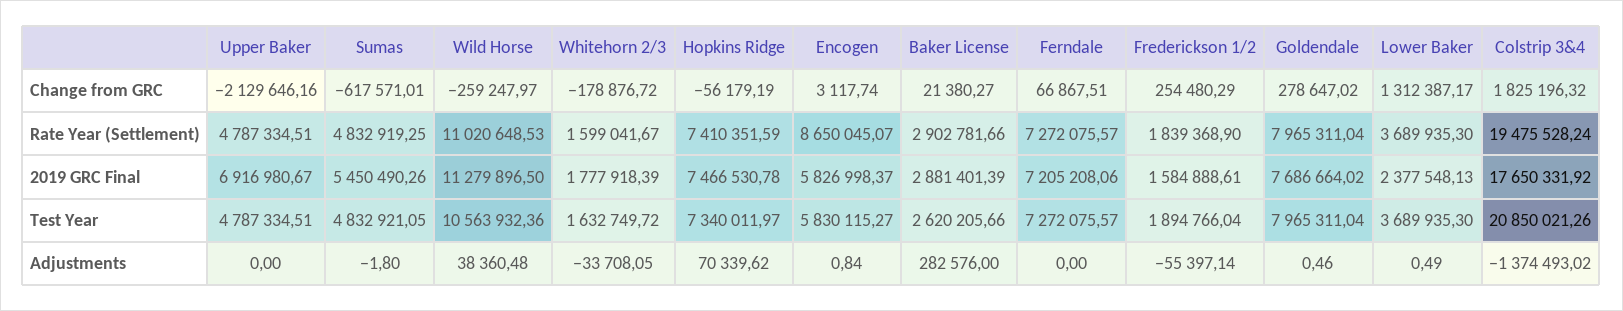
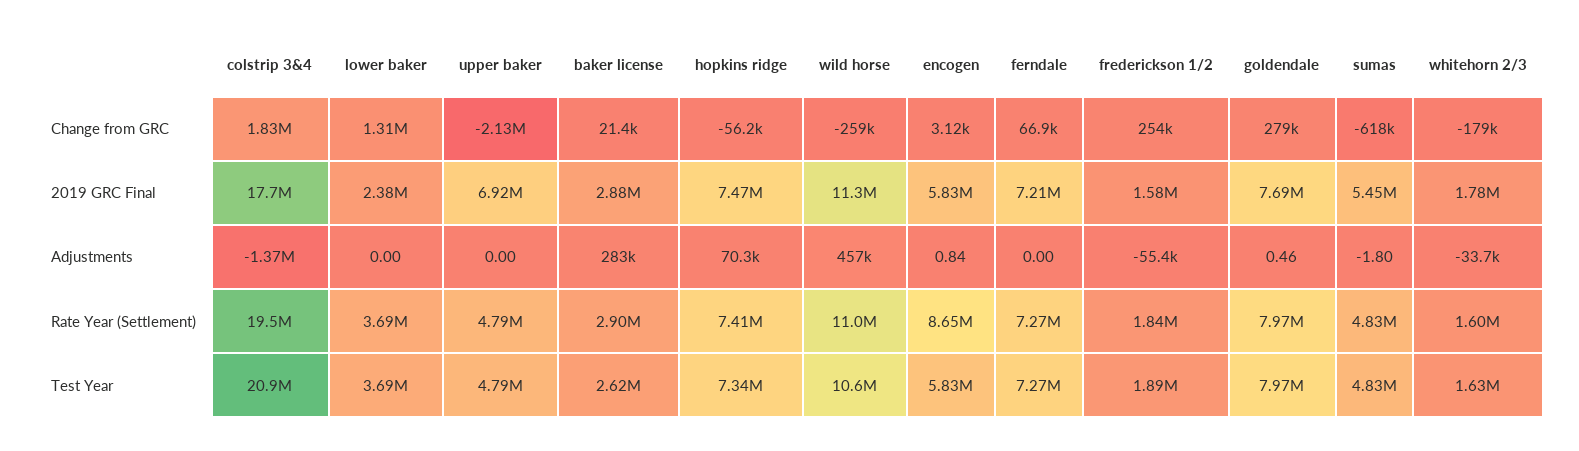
  {
    "Upper Baker": {
      "Change from GRC": -2129646.16,
      "Rate Year (Settlement)": 4787334.51,
      "2019 GRC Final": 6916980.67,
      "Test Year": 4787334.51,
      "Adjustments": 0
    },
    "Sumas": {
      "Change from GRC": -617571.01,
      "Rate Year (Settlement)": 4832919.25,
      "2019 GRC Final": 5450490.26,
      "Test Year": 4832921.05,
      "Adjustments": -1.8
    },
    "Wild Horse": {
      "Change from GRC": -259247.97,
      "Rate Year (Settlement)": 11020648.53,
      "2019 GRC Final": 11279896.5,
      "Test Year": 10563932.36,
-     "Adjustments": 38360.48
+     "Adjustments": 457000
    },
    "Whitehorn 2/3": {
      "Change from GRC": -178876.72,
      "Rate Year (Settlement)": 1599041.67,
      "2019 GRC Final": 1777918.39,
      "Test Year": 1632749.72,
      "Adjustments": -33708.05
    },
    "Hopkins Ridge": {
      "Change from GRC": -56179.19,
      "Rate Year (Settlement)": 7410351.59,
      "2019 GRC Final": 7466530.78,
      "Test Year": 7340011.97,
      "Adjustments": 70339.62
    },
    "Encogen": {
      "Change from GRC": 3117.74,
      "Rate Year (Settlement)": 8650045.07,
      "2019 GRC Final": 5826998.37,
      "Test Year": 5830115.27,
      "Adjustments": 0.84
    },
    "Baker License": {
      "Change from GRC": 21380.27,
      "Rate Year (Settlement)": 2902781.66,
      "2019 GRC Final": 2881401.39,
      "Test Year": 2620205.66,
      "Adjustments": 282576
    },
    "Ferndale": {
      "Change from GRC": 66867.51,
      "Rate Year (Settlement)": 7272075.57,
      "2019 GRC Final": 7205208.06,
      "Test Year": 7272075.57,
      "Adjustments": 0
    },
    "Frederickson 1/2": {
      "Change from GRC": 254480.29,
      "Rate Year (Settlement)": 1839368.9,
      "2019 GRC Final": 1584888.61,
      "Test Year": 1894766.04,
      "Adjustments": -55397.14
    },
    "Goldendale": {
      "Change from GRC": 278647.02,
      "Rate Year (Settlement)": 7965311.04,
      "2019 GRC Final": 7686664.02,
      "Test Year": 7965311.04,
      "Adjustments": 0.46
    },
    "Lower Baker": {
      "Change from GRC": 1312387.17,
      "Rate Year (Settlement)": 3689935.3,
      "2019 GRC Final": 2377548.13,
      "Test Year": 3689935.3,
-     "Adjustments": 0.49
+     "Adjustments": 0
    },
    "Colstrip 3&4": {
      "Change from GRC": 1825196.32,
      "Rate Year (Settlement)": 19475528.24,
      "2019 GRC Final": 17650331.92,
      "Test Year": 20850021.26,
      "Adjustments": -1374493.02
    }
  }

